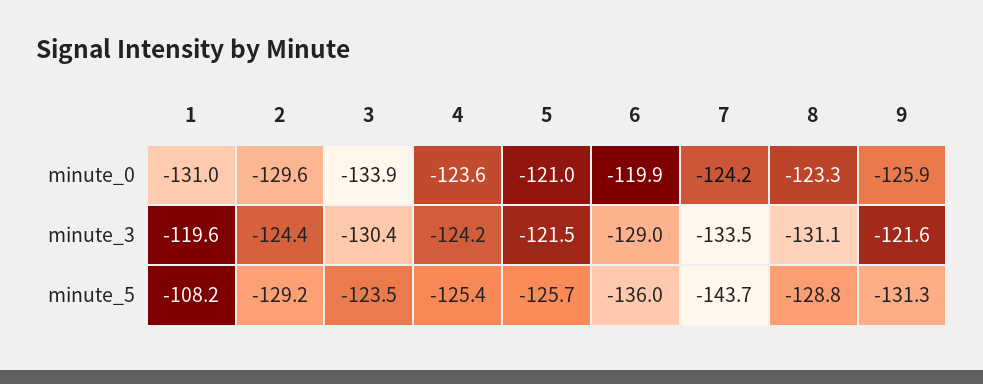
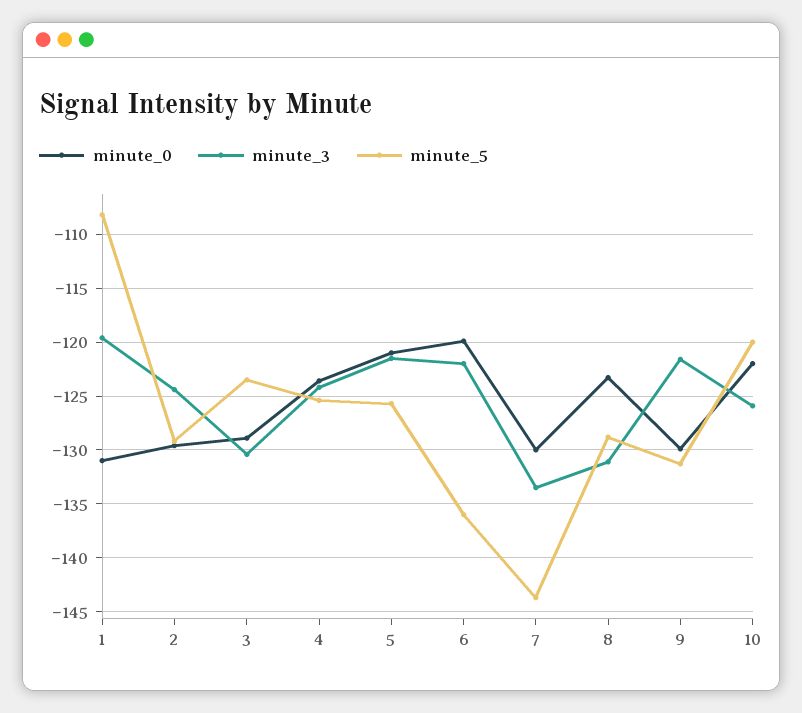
  {
    "minute_0": {
      "1": -131,
      "2": -129.6,
-     "3": -133.9,
+     "3": -129,
      "4": -123.6,
      "5": -121,
      "6": -119.9,
-     "7": -124.2,
+     "7": -130,
      "8": -123.3,
-     "9": -125.9
+     "9": -130,
+     "10": -122
    },
    "minute_3": {
      "1": -119.6,
      "2": -124.4,
      "3": -130.4,
      "4": -124.2,
      "5": -121.5,
-     "6": -129,
+     "6": -122,
      "7": -133.5,
      "8": -131.1,
-     "9": -121.6
+     "9": -121.6,
+     "10": -126
    },
    "minute_5": {
      "1": -108.2,
      "2": -129.2,
      "3": -123.5,
      "4": -125.4,
      "5": -125.7,
      "6": -136,
      "7": -143.7,
      "8": -128.8,
-     "9": -131.3
+     "9": -131.3,
+     "10": -120
    }
  }

